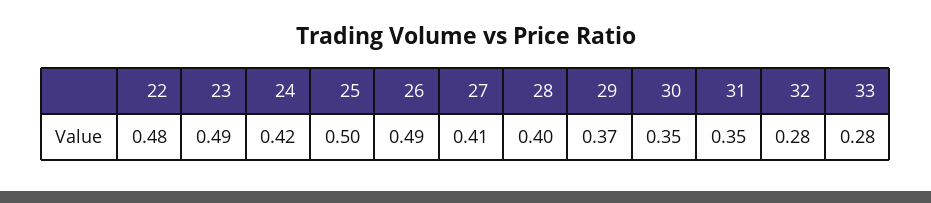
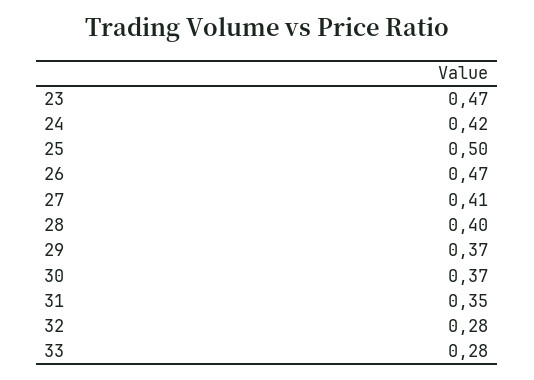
  {
-   "22": 0.48,
-   "23": 0.49,
+   "23": 0.47,
    "24": 0.42,
    "25": 0.5,
-   "26": 0.49,
+   "26": 0.47,
    "27": 0.41,
    "28": 0.4,
    "29": 0.37,
-   "30": 0.35,
+   "30": 0.37,
    "31": 0.35,
    "32": 0.28,
    "33": 0.28
  }

